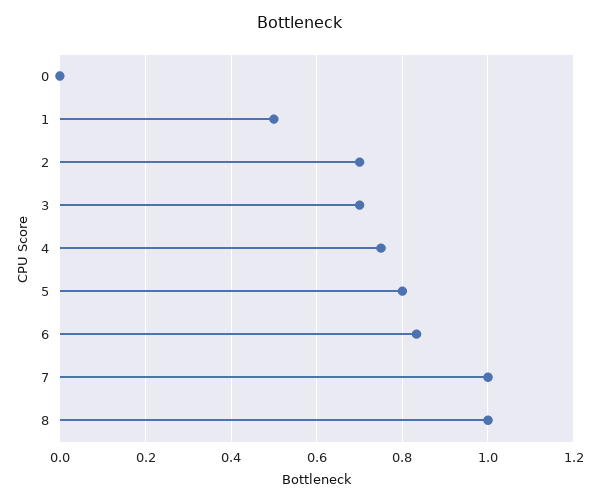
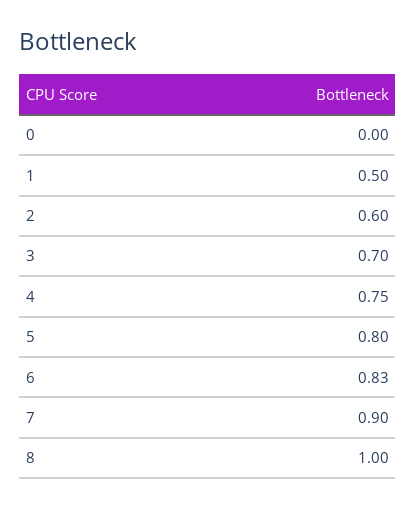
  {
    "0": 0,
    "1": 0.5,
-   "2": 0.7,
+   "2": 0.6,
    "3": 0.7,
    "4": 0.75,
    "5": 0.8,
    "6": 0.83,
-   "7": 1,
+   "7": 0.9,
    "8": 1
  }

